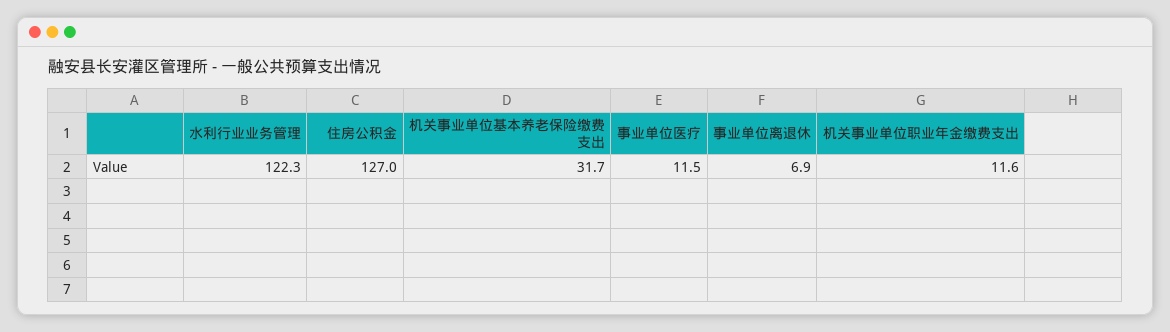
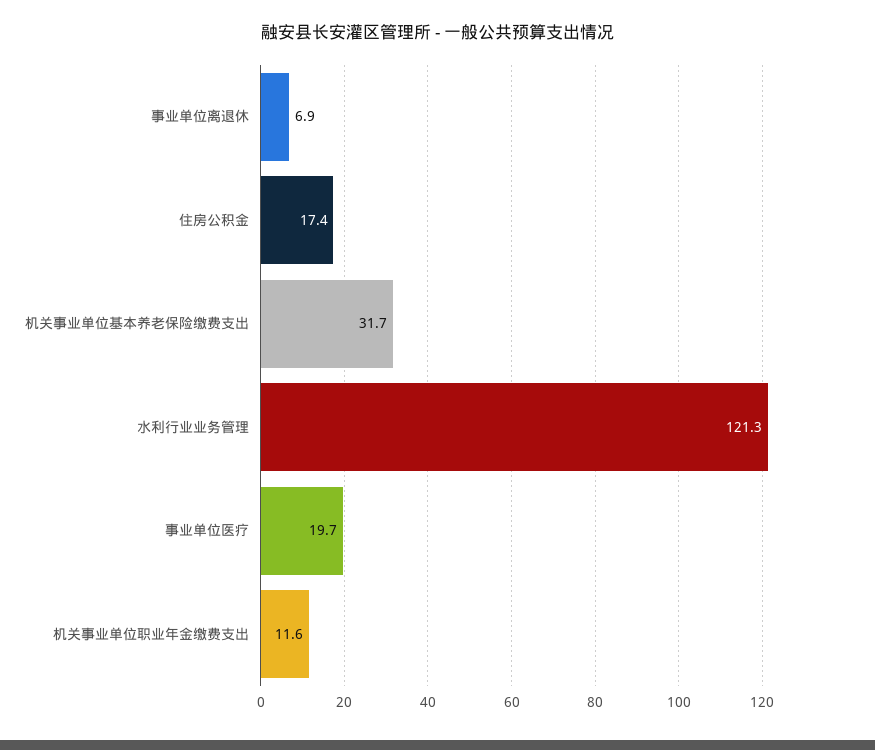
  {
-   "水利行业业务管理": 122.3,
+   "水利行业业务管理": 121.3,
-   "住房公积金": 127,
+   "住房公积金": 17.4,
    "机关事业单位基本养老保险缴费支出": 31.7,
-   "事业单位医疗": 11.5,
+   "事业单位医疗": 19.7,
    "事业单位离退休": 6.9,
    "机关事业单位职业年金缴费支出": 11.6
  }

